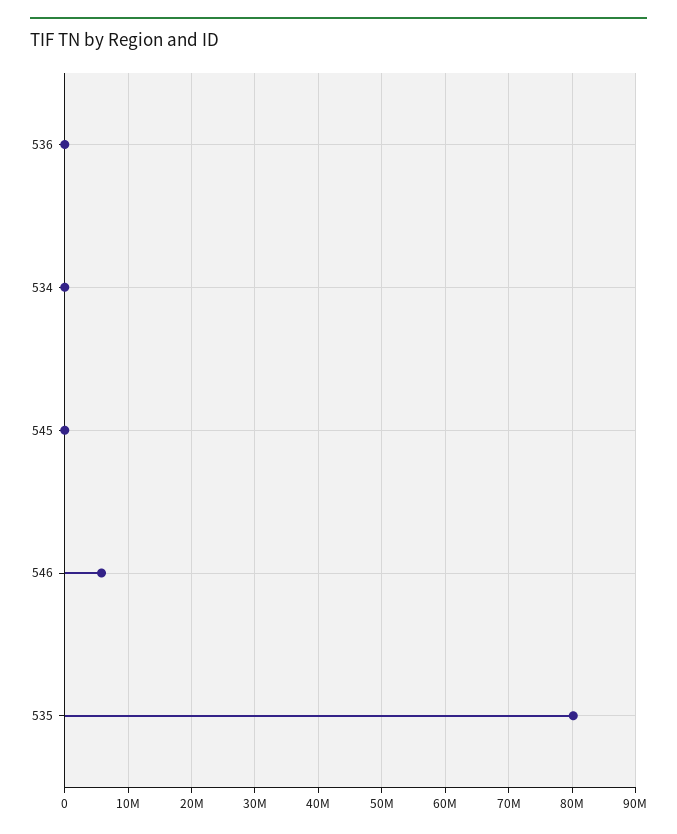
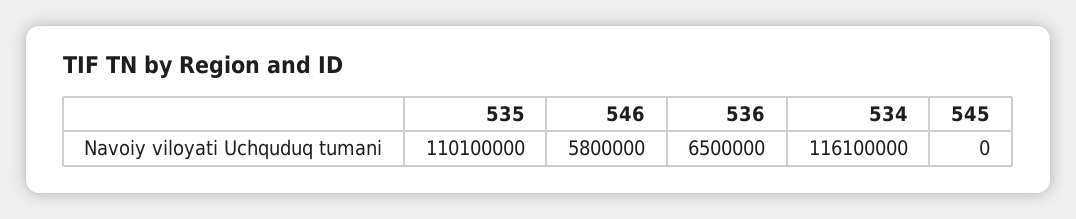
  {
-   "536": 0,
+   "536": 6500000,
-   "534": 0,
+   "534": 116100000,
    "545": 0,
    "546": 5800000,
-   "535": 80000000
+   "535": 110100000
  }

